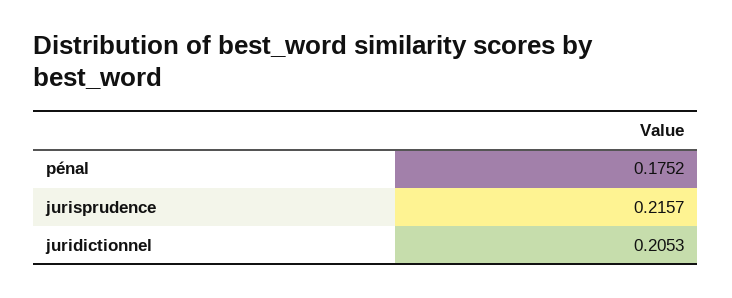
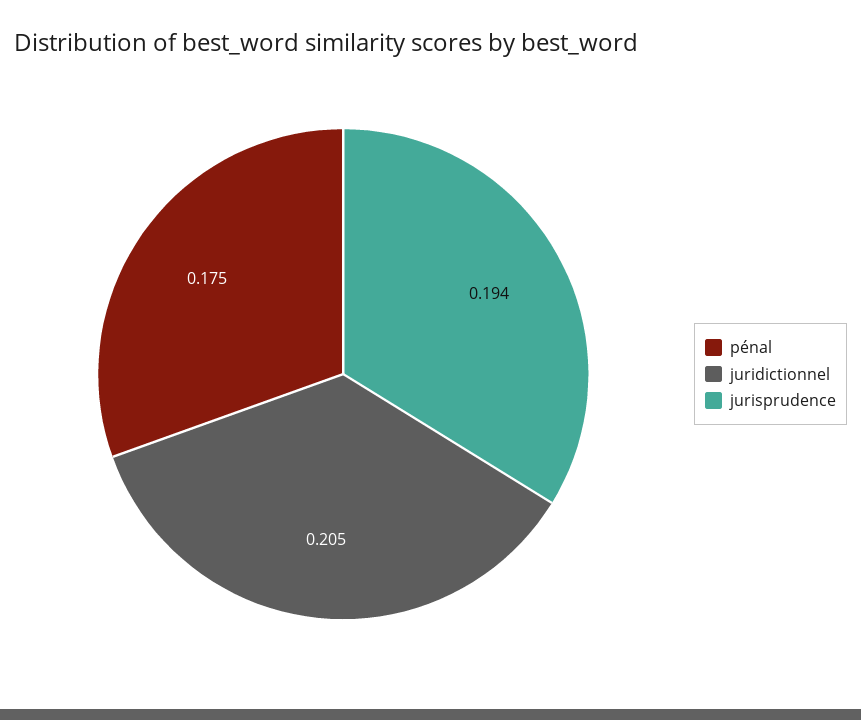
  {
    "pénal": 0.1752,
-   "jurisprudence": 0.2157,
+   "jurisprudence": 0.194,
    "juridictionnel": 0.2053
  }

